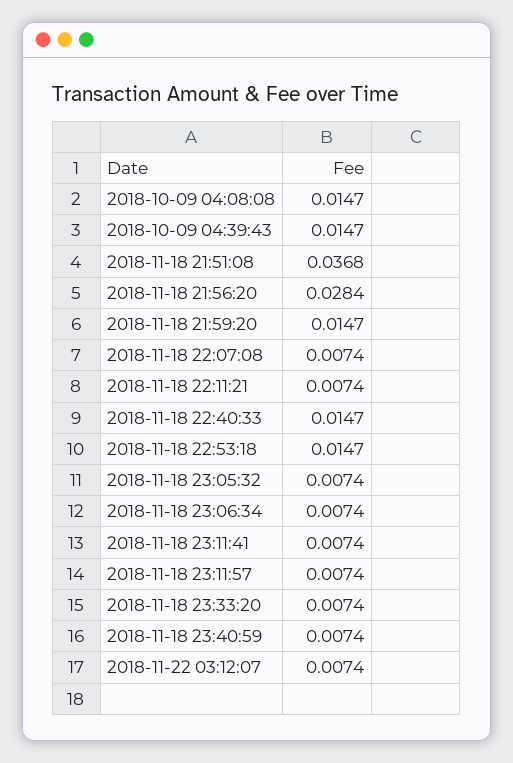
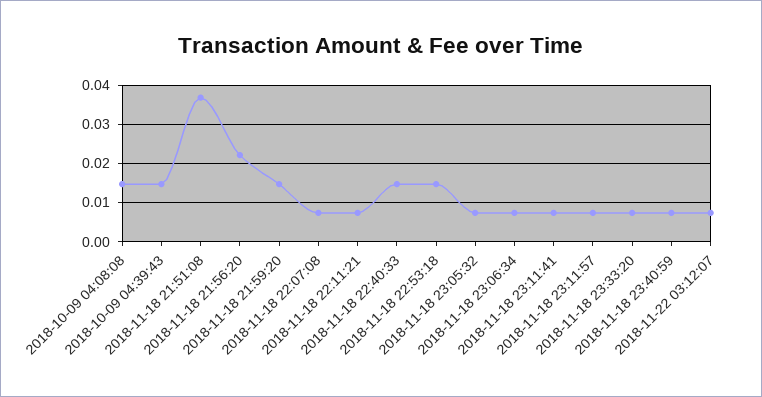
  {
    "2018-10-09 04:08:08": 0.0147,
    "2018-10-09 04:39:43": 0.0147,
    "2018-11-18 21:51:08": 0.0368,
-   "2018-11-18 21:56:20": 0.0284,
+   "2018-11-18 21:56:20": 0.022,
    "2018-11-18 21:59:20": 0.0147,
    "2018-11-18 22:07:08": 0.0074,
    "2018-11-18 22:11:21": 0.0074,
    "2018-11-18 22:40:33": 0.0147,
    "2018-11-18 22:53:18": 0.0147,
    "2018-11-18 23:05:32": 0.0074,
    "2018-11-18 23:06:34": 0.0074,
    "2018-11-18 23:11:41": 0.0074,
    "2018-11-18 23:11:57": 0.0074,
    "2018-11-18 23:33:20": 0.0074,
    "2018-11-18 23:40:59": 0.0074,
    "2018-11-22 03:12:07": 0.0074
  }

